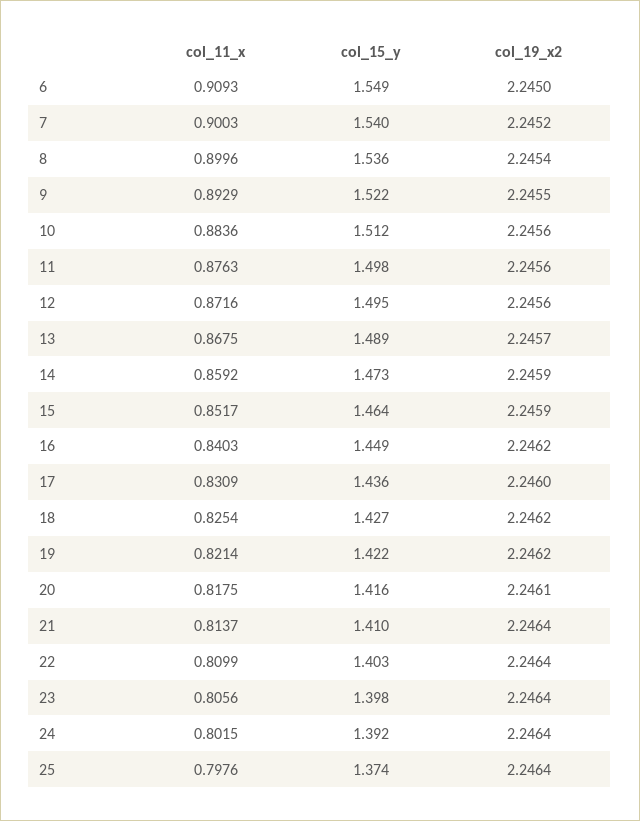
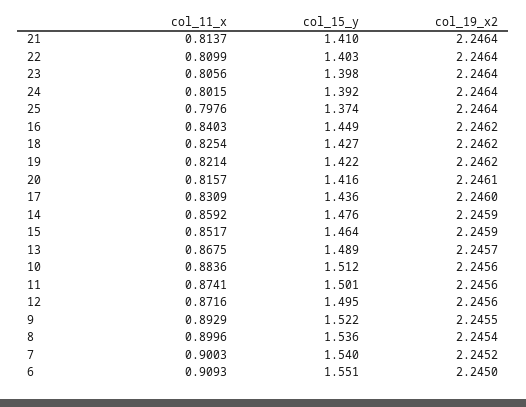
  {
    "col_11_x": {
      "6": 0.9093,
      "7": 0.9003,
      "8": 0.8996,
      "9": 0.8929,
      "10": 0.8836,
-     "11": 0.8763,
+     "11": 0.8741,
      "12": 0.8716,
      "13": 0.8675,
      "14": 0.8592,
      "15": 0.8517,
      "16": 0.8403,
      "17": 0.8309,
      "18": 0.8254,
      "19": 0.8214,
-     "20": 0.8175,
+     "20": 0.8157,
      "21": 0.8137,
      "22": 0.8099,
      "23": 0.8056,
      "24": 0.8015,
      "25": 0.7976
    },
    "col_15_y": {
-     "6": 1.549,
+     "6": 1.551,
      "7": 1.54,
      "8": 1.536,
      "9": 1.522,
      "10": 1.512,
-     "11": 1.498,
+     "11": 1.501,
      "12": 1.495,
      "13": 1.489,
-     "14": 1.473,
+     "14": 1.476,
      "15": 1.464,
      "16": 1.449,
      "17": 1.436,
      "18": 1.427,
      "19": 1.422,
      "20": 1.416,
      "21": 1.41,
      "22": 1.403,
      "23": 1.398,
      "24": 1.392,
      "25": 1.374
    },
    "col_19_x2": {
      "6": 2.245,
      "7": 2.2452,
      "8": 2.2454,
      "9": 2.2455,
      "10": 2.2456,
      "11": 2.2456,
      "12": 2.2456,
      "13": 2.2457,
      "14": 2.2459,
      "15": 2.2459,
      "16": 2.2462,
      "17": 2.246,
      "18": 2.2462,
      "19": 2.2462,
      "20": 2.2461,
      "21": 2.2464,
      "22": 2.2464,
      "23": 2.2464,
      "24": 2.2464,
      "25": 2.2464
    }
  }

